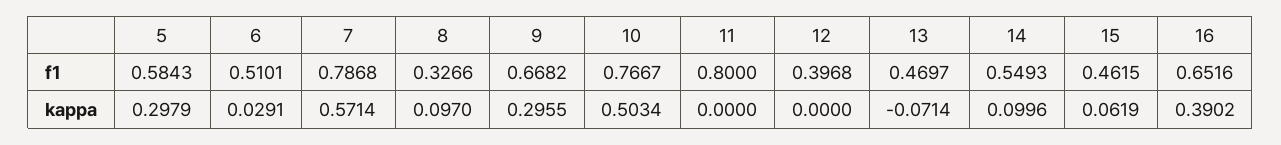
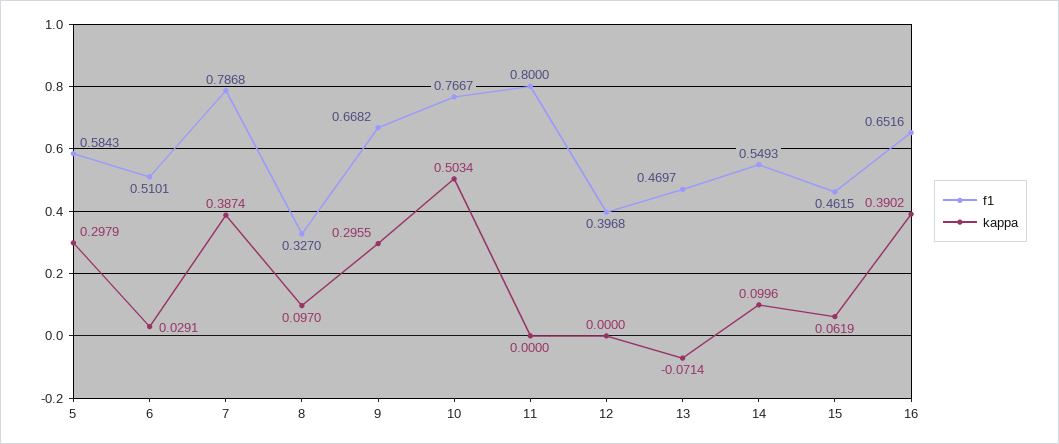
  {
    "f1": {
      "5": 0.5843,
      "6": 0.5101,
      "7": 0.7868,
-     "8": 0.3266,
+     "8": 0.327,
      "9": 0.6682,
      "10": 0.7667,
      "11": 0.8,
      "12": 0.3968,
      "13": 0.4697,
      "14": 0.5493,
      "15": 0.4615,
      "16": 0.6516
    },
    "kappa": {
      "5": 0.2979,
      "6": 0.0291,
-     "7": 0.5714,
+     "7": 0.3874,
      "8": 0.097,
      "9": 0.2955,
      "10": 0.5034,
      "11": 0,
      "12": 0,
      "13": -0.0714,
      "14": 0.0996,
      "15": 0.0619,
      "16": 0.3902
    }
  }

